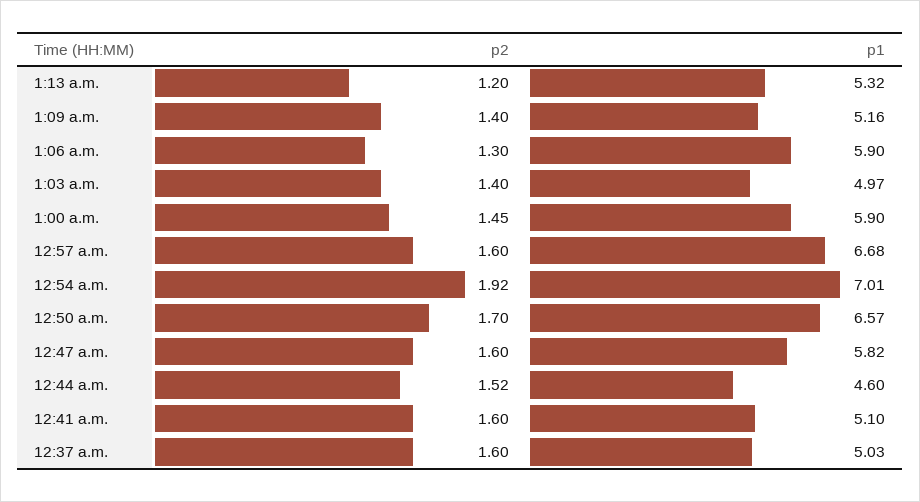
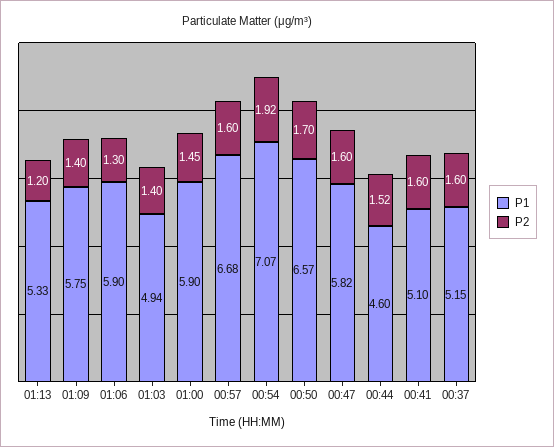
  {
    "p2": {
      "1:13 a.m.": 1.2,
      "1:09 a.m.": 1.4,
      "1:06 a.m.": 1.3,
      "1:03 a.m.": 1.4,
      "1:00 a.m.": 1.45,
      "12:57 a.m.": 1.6,
      "12:54 a.m.": 1.92,
      "12:50 a.m.": 1.7,
      "12:47 a.m.": 1.6,
      "12:44 a.m.": 1.52,
      "12:41 a.m.": 1.6,
      "12:37 a.m.": 1.6
    },
    "p1": {
-     "1:13 a.m.": 5.32,
+     "1:13 a.m.": 5.33,
-     "1:09 a.m.": 5.16,
+     "1:09 a.m.": 5.75,
      "1:06 a.m.": 5.9,
-     "1:03 a.m.": 4.97,
+     "1:03 a.m.": 4.94,
      "1:00 a.m.": 5.9,
      "12:57 a.m.": 6.68,
-     "12:54 a.m.": 7.01,
+     "12:54 a.m.": 7.07,
      "12:50 a.m.": 6.57,
      "12:47 a.m.": 5.82,
      "12:44 a.m.": 4.6,
      "12:41 a.m.": 5.1,
-     "12:37 a.m.": 5.03
+     "12:37 a.m.": 5.15
    }
  }

